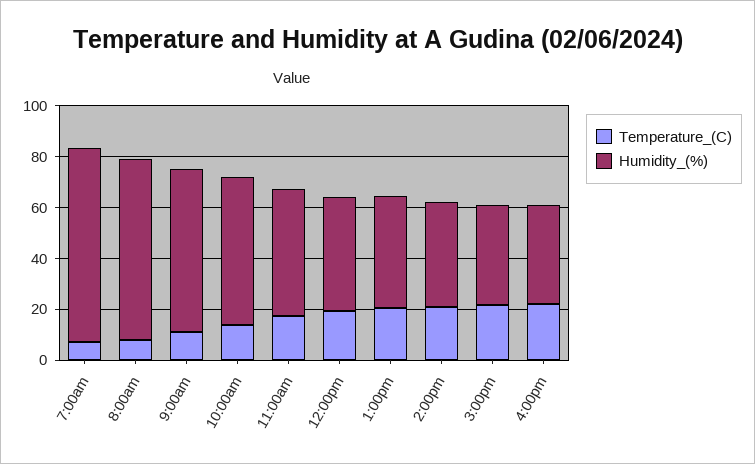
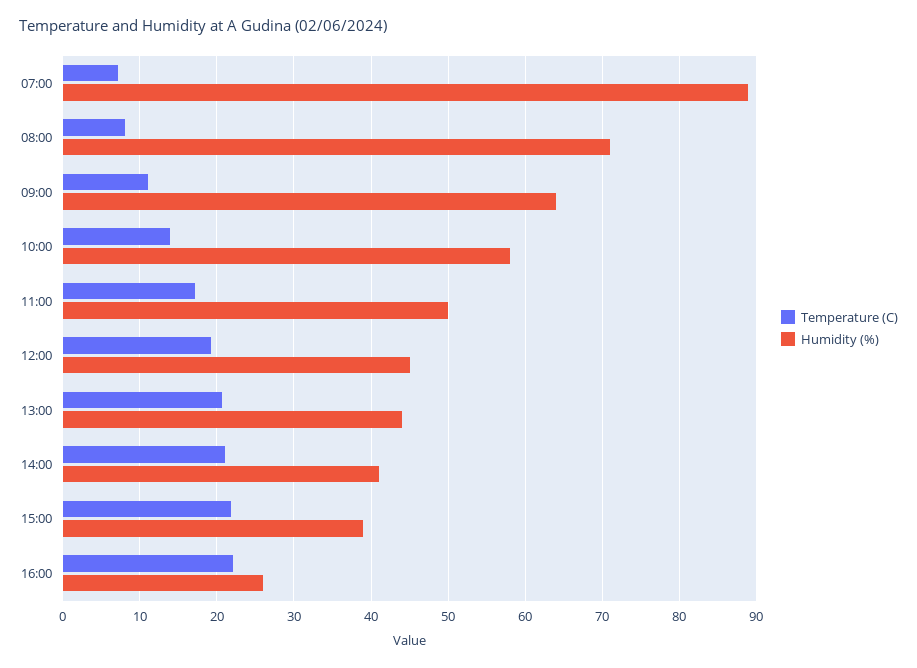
  {
    "Temperature_(C)": {
      "7:00am": 7,
      "8:00am": 8,
      "9:00am": 11,
      "10:00am": 14,
      "11:00am": 17,
      "12:00pm": 19,
      "1:00pm": 21,
      "2:00pm": 21,
      "3:00pm": 22,
      "4:00pm": 22
    },
    "Humidity_(%)": {
-     "7:00am": 75,
+     "7:00am": 89,
      "8:00am": 71,
      "9:00am": 64,
      "10:00am": 58,
      "11:00am": 50,
      "12:00pm": 45,
      "1:00pm": 44,
      "2:00pm": 41,
      "3:00pm": 39,
-     "4:00pm": 40
+     "4:00pm": 26
    }
  }

